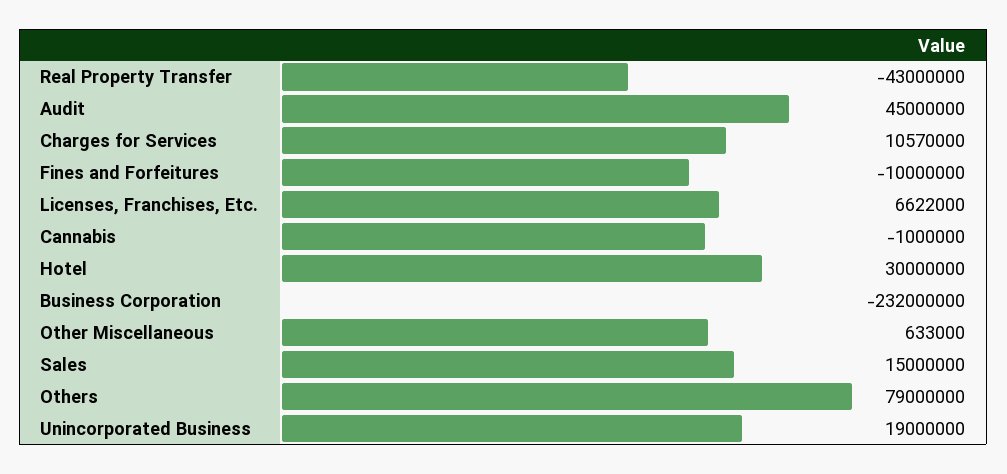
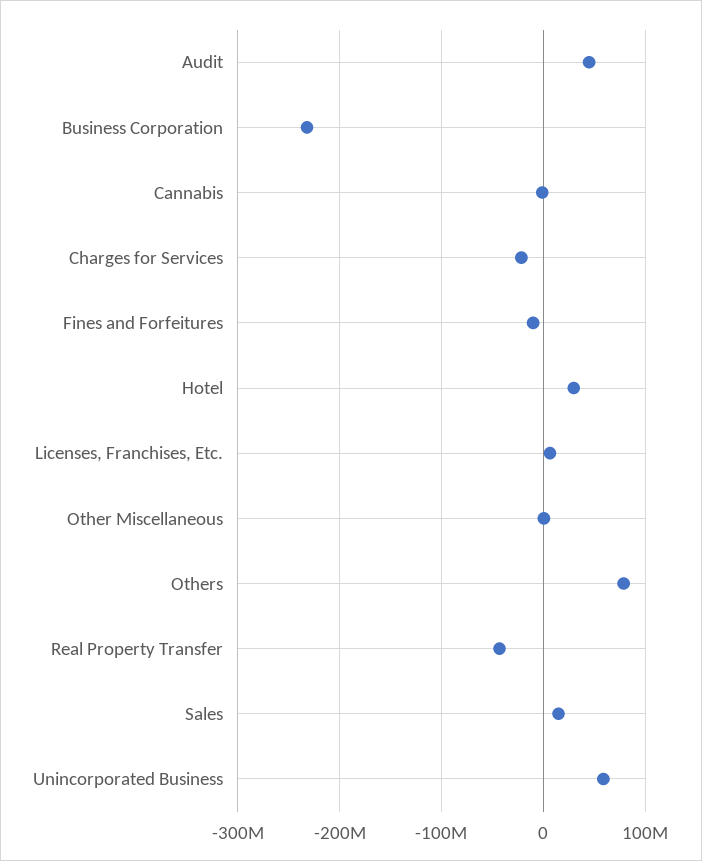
  {
    "Real Property Transfer": -43000000,
    "Audit": 45000000,
-   "Charges for Services": 10570000,
+   "Charges for Services": -20000000,
    "Fines and Forfeitures": -10000000,
    "Licenses, Franchises, Etc.": 6622000,
    "Cannabis": -1000000,
    "Hotel": 30000000,
    "Business Corporation": -232000000,
    "Other Miscellaneous": 633000,
    "Sales": 15000000,
    "Others": 79000000,
-   "Unincorporated Business": 19000000
+   "Unincorporated Business": 60000000
  }

